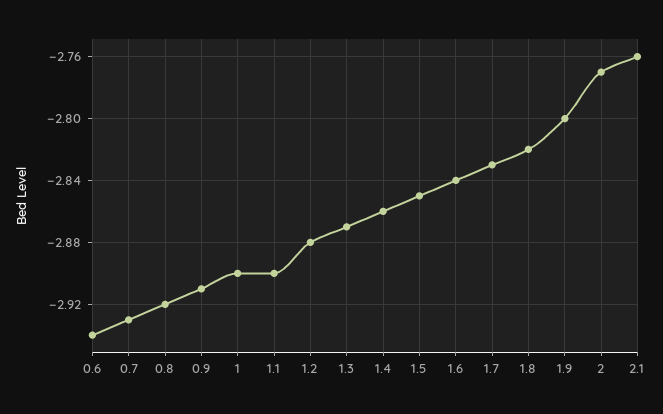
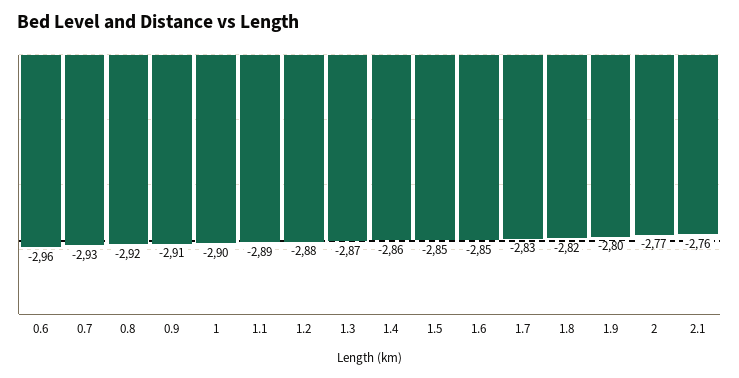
  {
-   "0.6": -2.94,
+   "0.6": -2.96,
    "0.7": -2.93,
    "0.8": -2.92,
    "0.9": -2.91,
    "1": -2.9,
-   "1.1": -2.9,
+   "1.1": -2.89,
    "1.2": -2.88,
    "1.3": -2.87,
    "1.4": -2.86,
    "1.5": -2.85,
-   "1.6": -2.84,
+   "1.6": -2.85,
    "1.7": -2.83,
    "1.8": -2.82,
    "1.9": -2.8,
    "2": -2.77,
    "2.1": -2.76
  }

